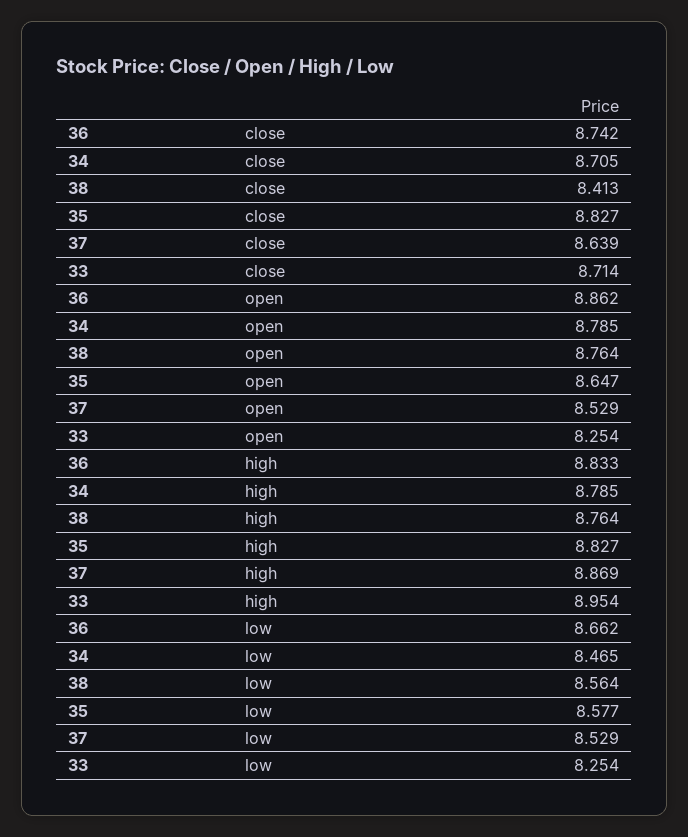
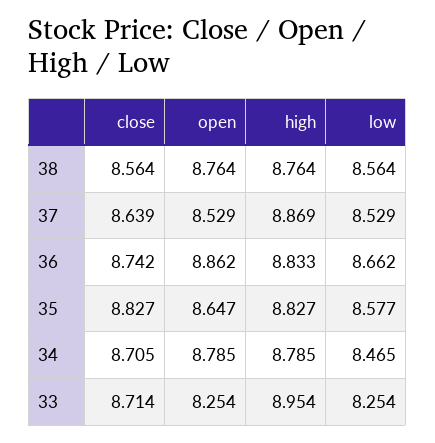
  {
    "36": {
      "close": 8.742,
      "open": 8.862,
      "high": 8.833,
      "low": 8.662
    },
    "34": {
      "close": 8.705,
      "open": 8.785,
      "high": 8.785,
      "low": 8.465
    },
    "38": {
-     "close": 8.413,
+     "close": 8.564,
      "open": 8.764,
      "high": 8.764,
      "low": 8.564
    },
    "35": {
      "close": 8.827,
      "open": 8.647,
      "high": 8.827,
      "low": 8.577
    },
    "37": {
      "close": 8.639,
      "open": 8.529,
      "high": 8.869,
      "low": 8.529
    },
    "33": {
      "close": 8.714,
      "open": 8.254,
      "high": 8.954,
      "low": 8.254
    }
  }

